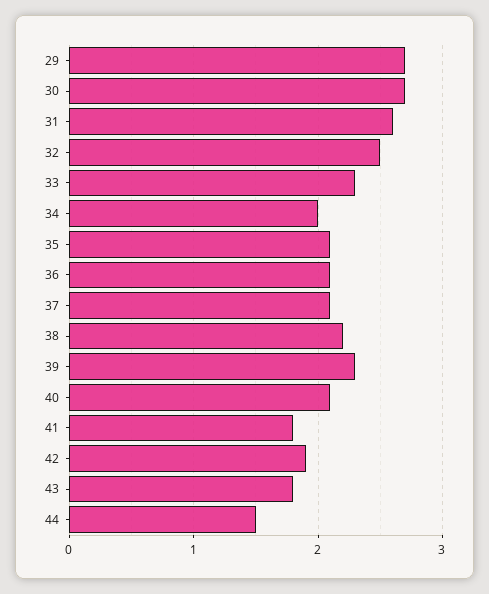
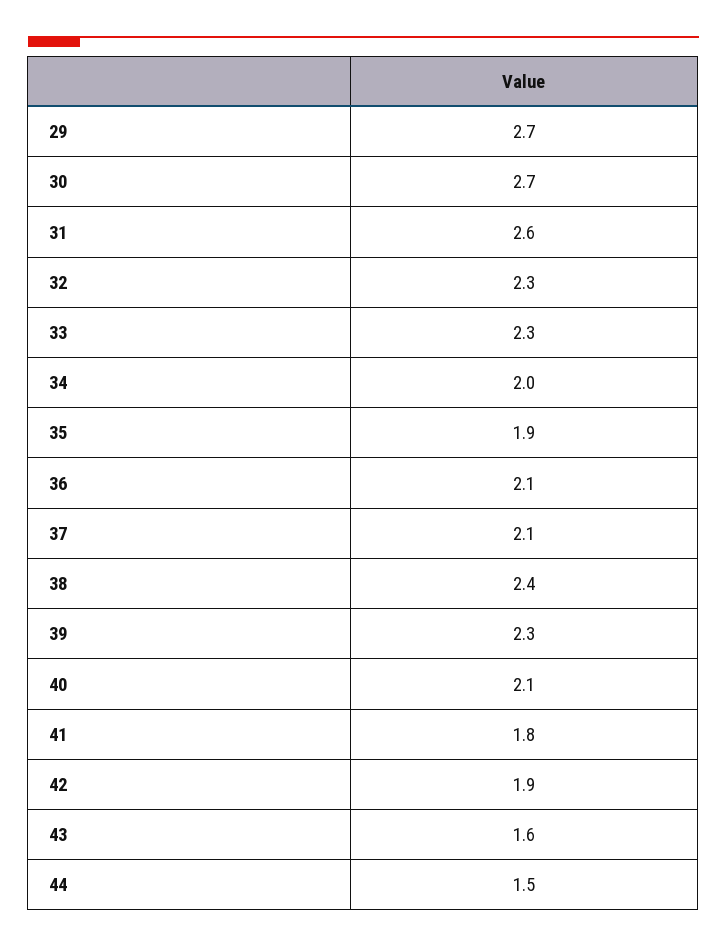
  {
    "29": 2.7,
    "30": 2.7,
    "31": 2.6,
-   "32": 2.5,
+   "32": 2.3,
    "33": 2.3,
    "34": 2,
-   "35": 2.1,
+   "35": 1.9,
    "36": 2.1,
    "37": 2.1,
-   "38": 2.2,
+   "38": 2.4,
    "39": 2.3,
    "40": 2.1,
    "41": 1.8,
    "42": 1.9,
-   "43": 1.8,
+   "43": 1.6,
    "44": 1.5
  }

